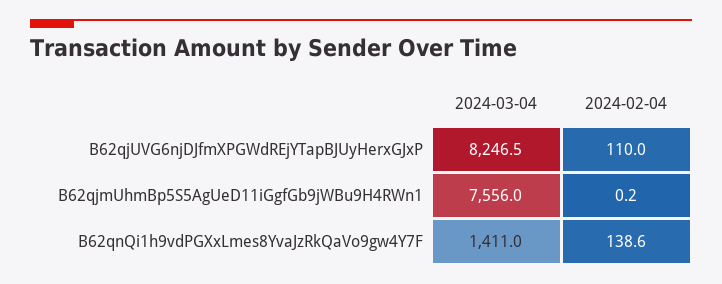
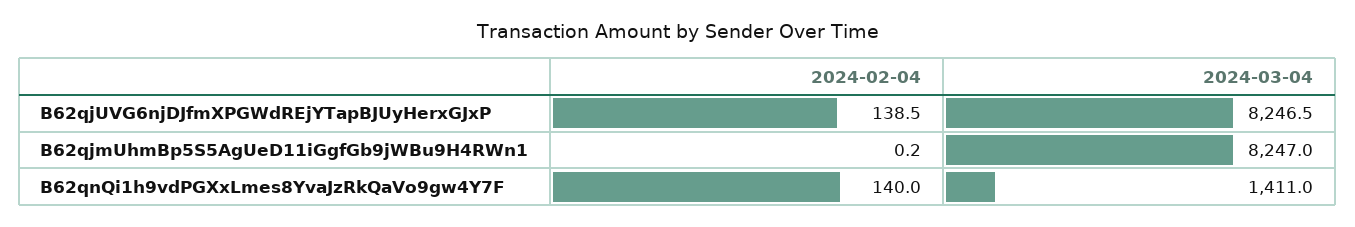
  {
    "2024-03-04": {
      "B62qjUVG6njDJfmXPGWdREjYTapBJUyHerxGJxP": 8246.5,
-     "B62qjmUhmBp5S5AgUeD11iGgfGb9jWBu9H4RWn1": 7556,
+     "B62qjmUhmBp5S5AgUeD11iGgfGb9jWBu9H4RWn1": 8247,
      "B62qnQi1h9vdPGXxLmes8YvaJzRkQaVo9gw4Y7F": 1411
    },
    "2024-02-04": {
-     "B62qjUVG6njDJfmXPGWdREjYTapBJUyHerxGJxP": 110,
+     "B62qjUVG6njDJfmXPGWdREjYTapBJUyHerxGJxP": 138.5,
      "B62qjmUhmBp5S5AgUeD11iGgfGb9jWBu9H4RWn1": 0.2,
-     "B62qnQi1h9vdPGXxLmes8YvaJzRkQaVo9gw4Y7F": 138.6
+     "B62qnQi1h9vdPGXxLmes8YvaJzRkQaVo9gw4Y7F": 140
    }
  }

